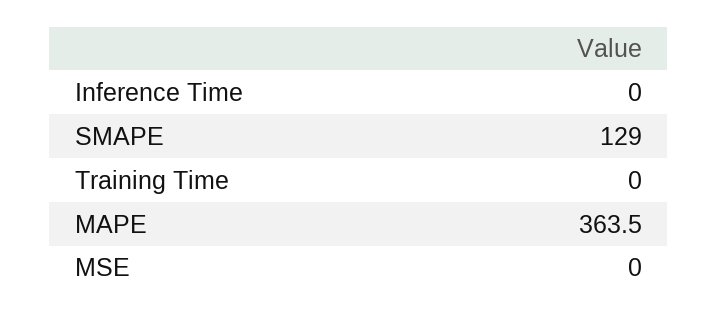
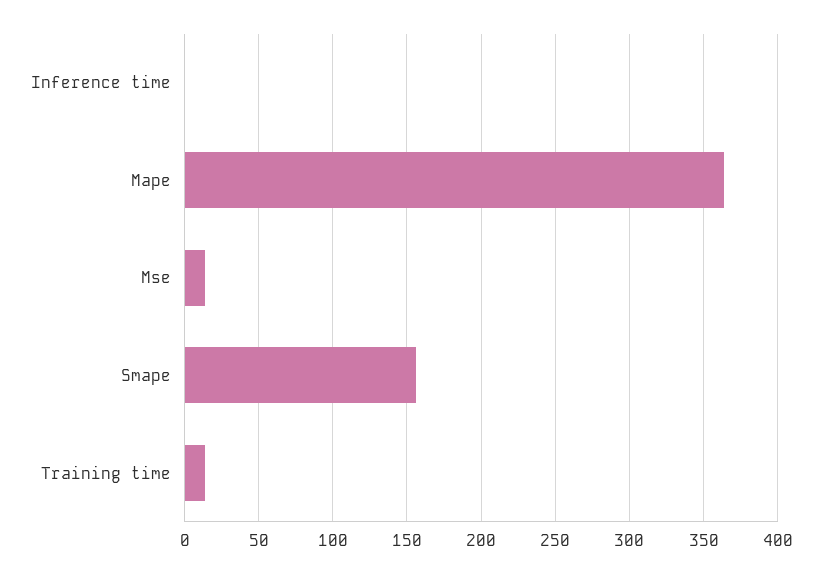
  {
    "Inference Time": 0,
-   "SMAPE": 129,
+   "SMAPE": 155,
-   "Training Time": 0,
+   "Training Time": 15,
    "MAPE": 363.5,
-   "MSE": 0
+   "MSE": 15
  }

